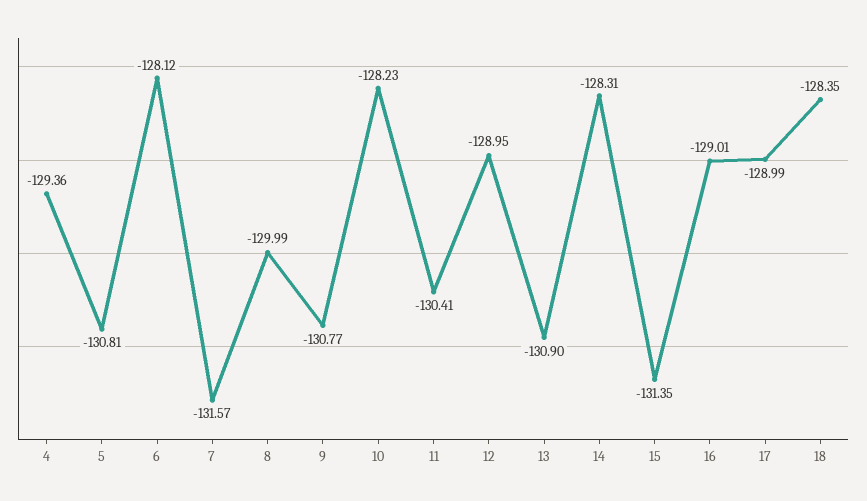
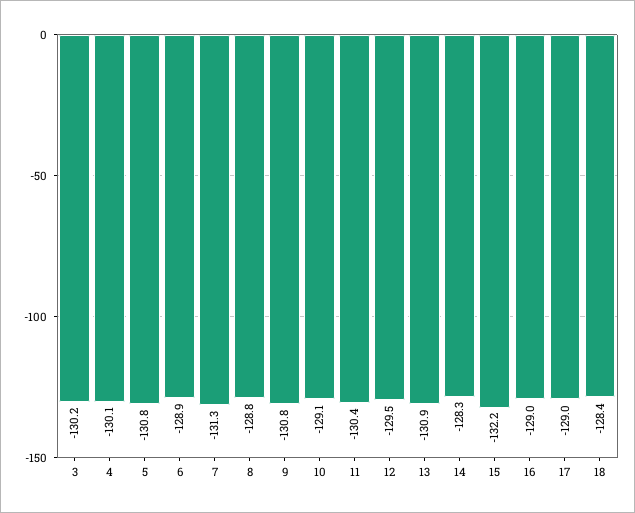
  {
-   "4": -129.36,
+   "4": -130.1,
    "5": -130.81,
-   "6": -128.12,
+   "6": -128.9,
-   "7": -131.57,
+   "7": -131.3,
-   "8": -129.99,
+   "8": -128.8,
    "9": -130.77,
-   "10": -128.23,
+   "10": -129.1,
    "11": -130.41,
-   "12": -128.95,
+   "12": -129.5,
    "13": -130.9,
    "14": -128.31,
-   "15": -131.35,
+   "15": -132.2,
    "16": -129.01,
    "17": -128.99,
-   "18": -128.35
+   "18": -128.35,
+   "3": -130.2
  }

